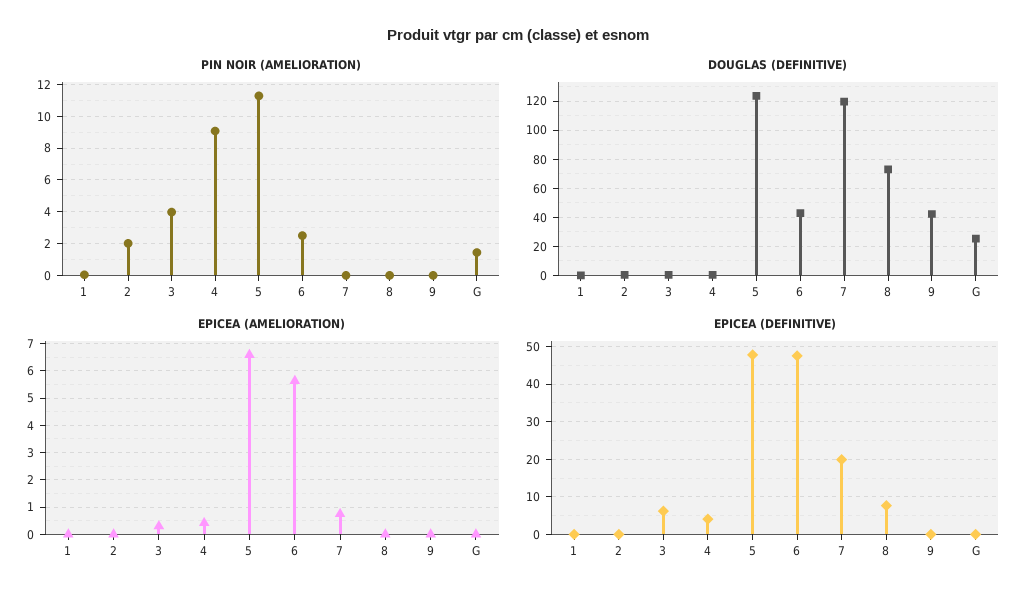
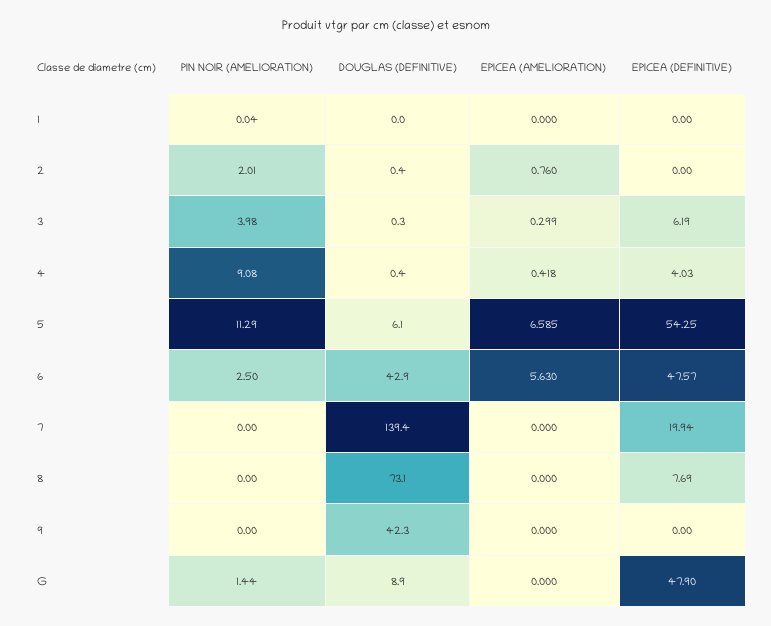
  {
    "PIN NOIR (AMELIORATION)": {
      "1": 0.04,
      "2": 2.01,
      "3": 3.98,
      "4": 9.08,
      "5": 11.29,
      "6": 2.5,
      "7": 0,
      "8": 0,
      "9": 0,
      "G": 1.44
    },
    "DOUGLAS (DEFINITIVE)": {
      "1": 0,
      "2": 0.4,
      "3": 0.3,
      "4": 0.4,
-     "5": 125,
+     "5": 6.1,
      "6": 42.9,
-     "7": 120,
+     "7": 139.4,
      "8": 73.1,
      "9": 42.3,
-     "G": 25
+     "G": 8.9
    },
    "EPICEA (AMELIORATION)": {
      "1": 0,
-     "2": 0,
+     "2": 0.76,
      "3": 0.299,
      "4": 0.418,
      "5": 6.585,
      "6": 5.63,
-     "7": 0.75,
+     "7": 0,
      "8": 0,
      "9": 0,
      "G": 0
    },
    "EPICEA (DEFINITIVE)": {
      "1": 0,
      "2": 0,
      "3": 6.19,
      "4": 4.03,
-     "5": 48,
+     "5": 54.25,
      "6": 47.57,
      "7": 19.94,
      "8": 7.69,
      "9": 0,
-     "G": 0
+     "G": 47.9
    }
  }

